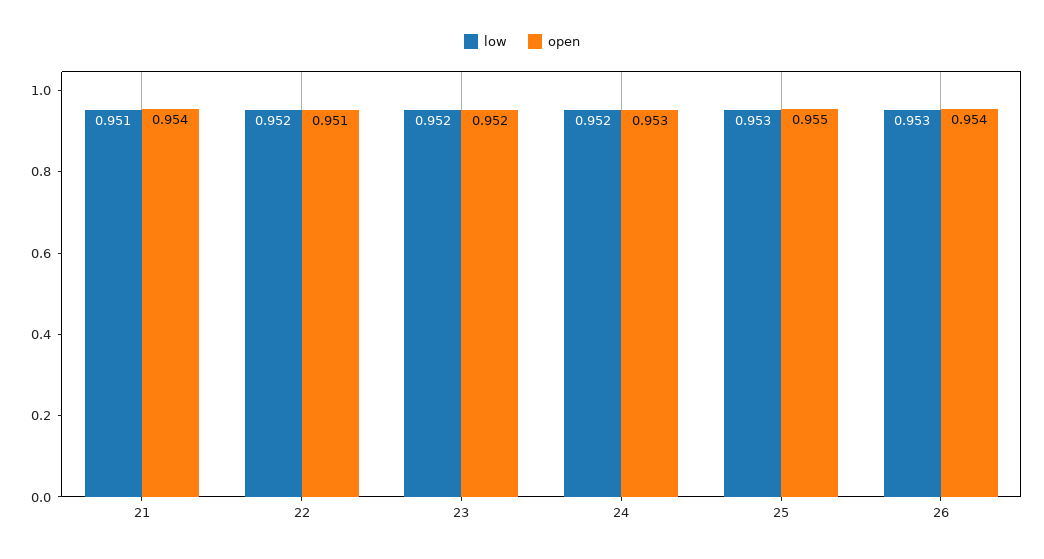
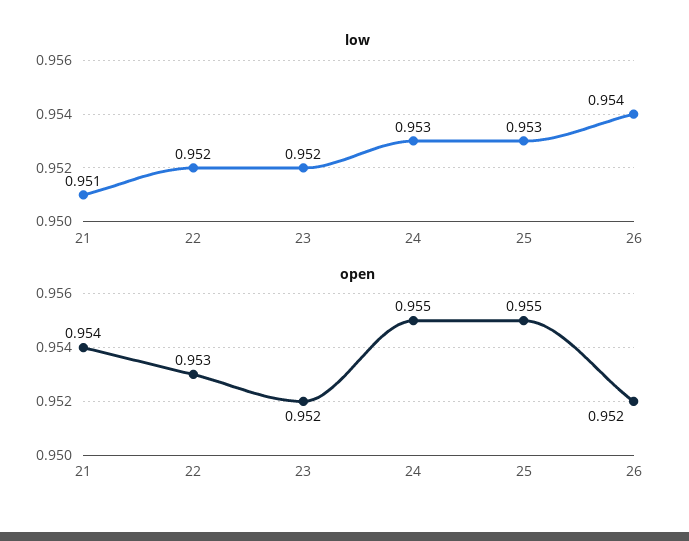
  {
    "low": {
      "21": 0.951,
      "22": 0.952,
      "23": 0.952,
-     "24": 0.952,
+     "24": 0.953,
      "25": 0.953,
-     "26": 0.953
+     "26": 0.954
    },
    "open": {
      "21": 0.954,
-     "22": 0.951,
+     "22": 0.953,
      "23": 0.952,
-     "24": 0.953,
+     "24": 0.955,
      "25": 0.955,
-     "26": 0.954
+     "26": 0.952
    }
  }

